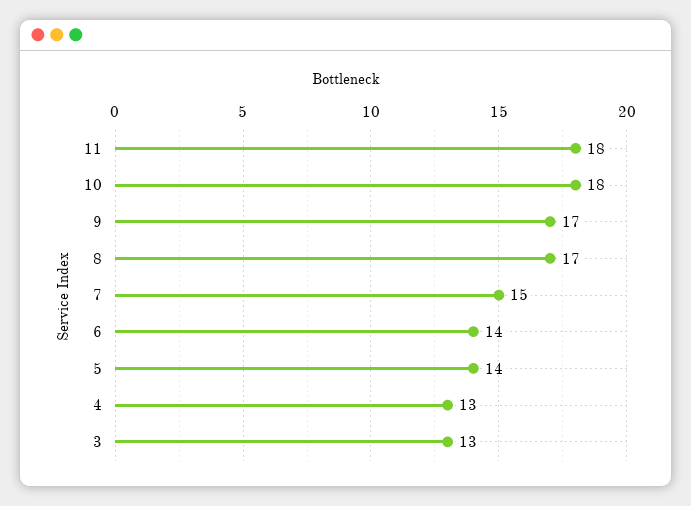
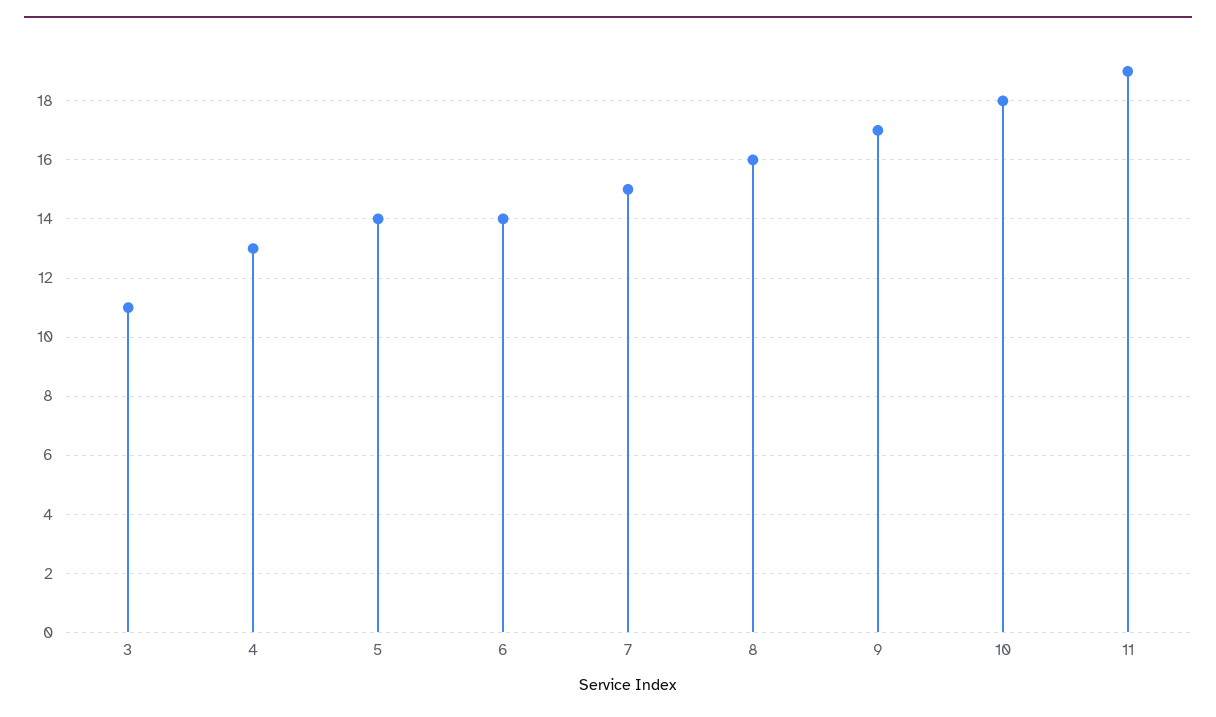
  {
-   "11": 18,
+   "11": 19,
    "10": 18,
    "9": 17,
-   "8": 17,
+   "8": 16,
    "7": 15,
    "6": 14,
    "5": 14,
    "4": 13,
-   "3": 13
+   "3": 11
  }

